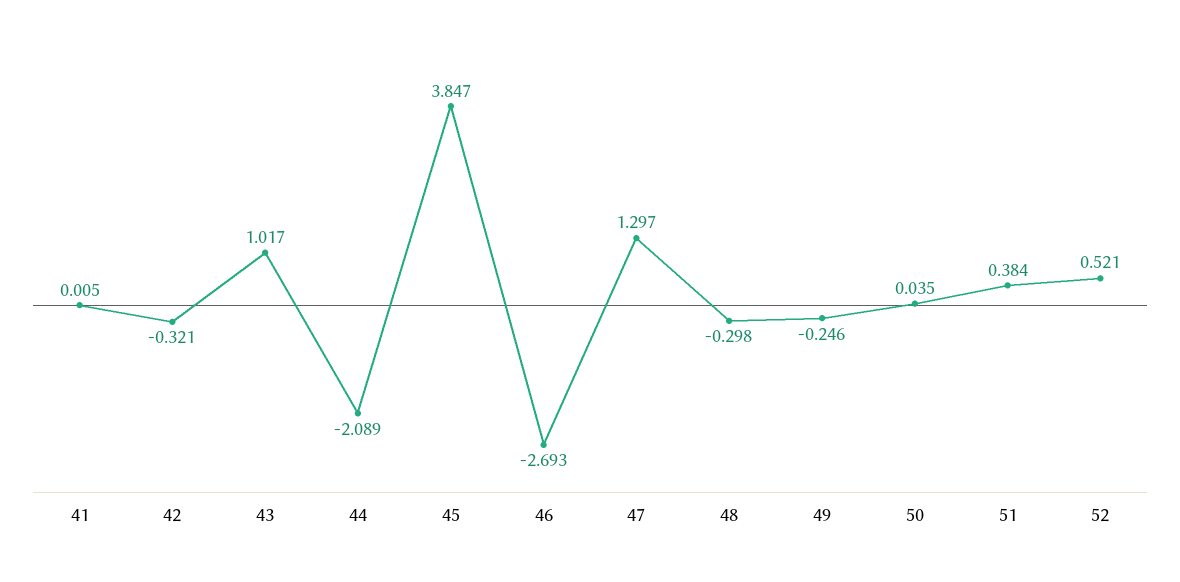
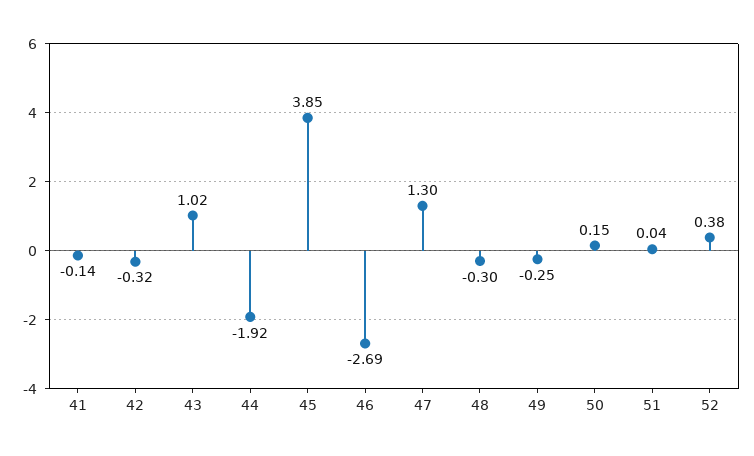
  {
-   "41": 0.005,
+   "41": -0.14,
    "42": -0.321,
    "43": 1.017,
-   "44": -2.089,
+   "44": -1.92,
    "45": 3.847,
    "46": -2.693,
    "47": 1.297,
    "48": -0.298,
    "49": -0.246,
-   "50": 0.035,
+   "50": 0.15,
-   "51": 0.384,
+   "51": 0.04,
-   "52": 0.521
+   "52": 0.38
  }

